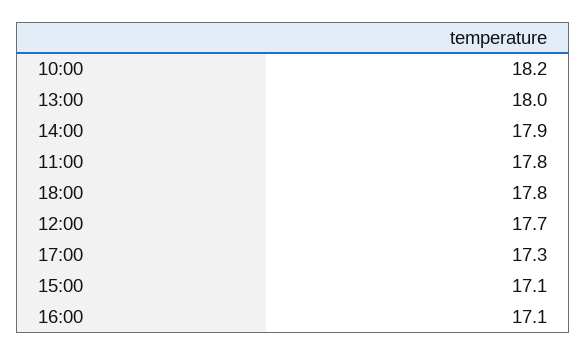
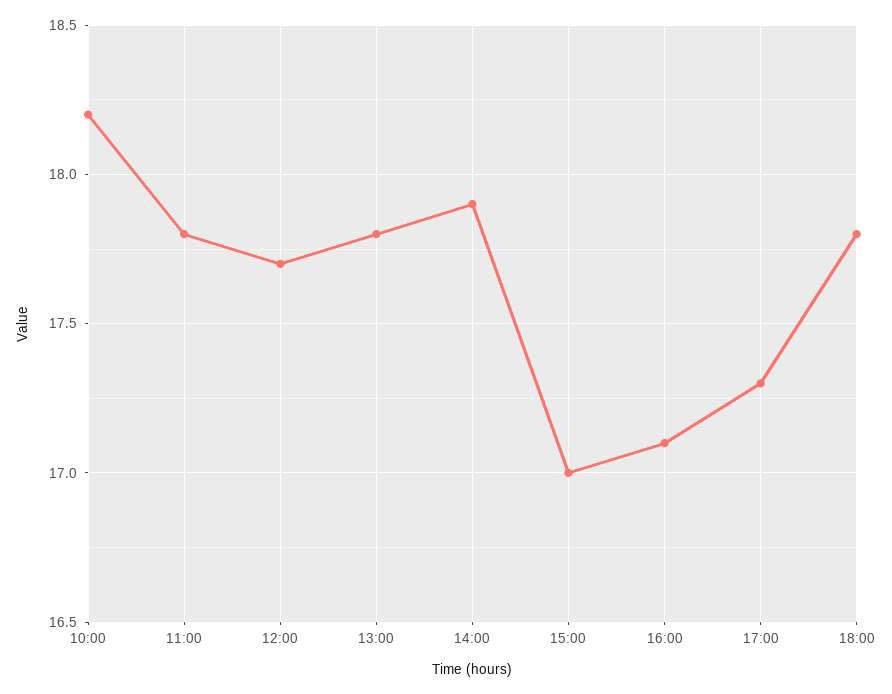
  {
    "10:00": 18.2,
-   "13:00": 18,
+   "13:00": 17.8,
    "14:00": 17.9,
    "11:00": 17.8,
    "18:00": 17.8,
    "12:00": 17.7,
    "17:00": 17.3,
-   "15:00": 17.1,
+   "15:00": 17,
    "16:00": 17.1
  }

